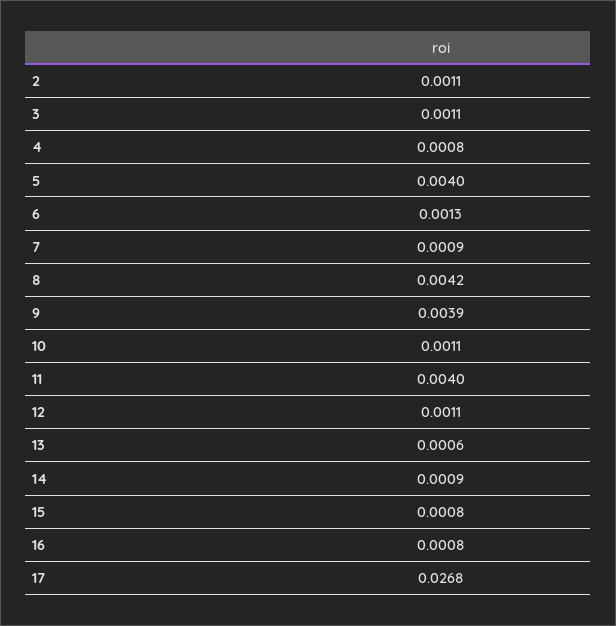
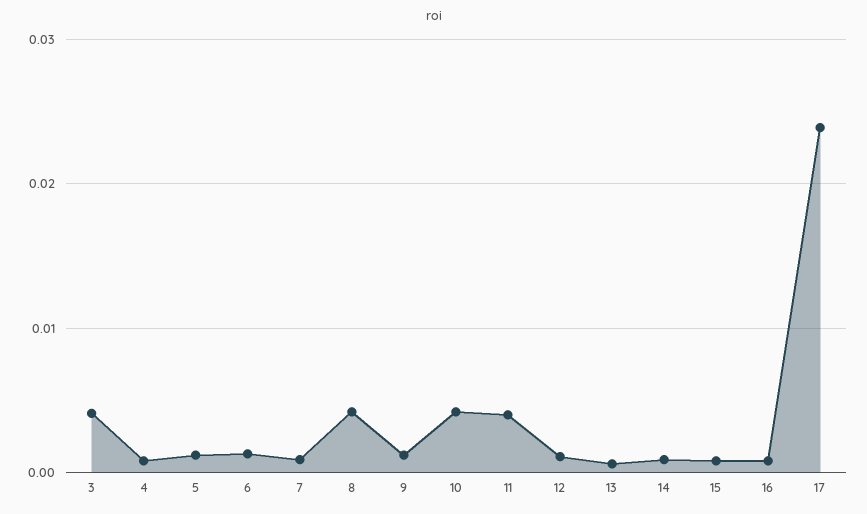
  {
-   "2": 0.0011,
-   "3": 0.0011,
+   "3": 0.004,
    "4": 0.0008,
-   "5": 0.004,
+   "5": 0.001,
    "6": 0.0013,
    "7": 0.0009,
    "8": 0.0042,
-   "9": 0.0039,
+   "9": 0.001,
-   "10": 0.0011,
+   "10": 0.004,
    "11": 0.004,
    "12": 0.0011,
    "13": 0.0006,
    "14": 0.0009,
    "15": 0.0008,
    "16": 0.0008,
-   "17": 0.0268
+   "17": 0.024
  }

